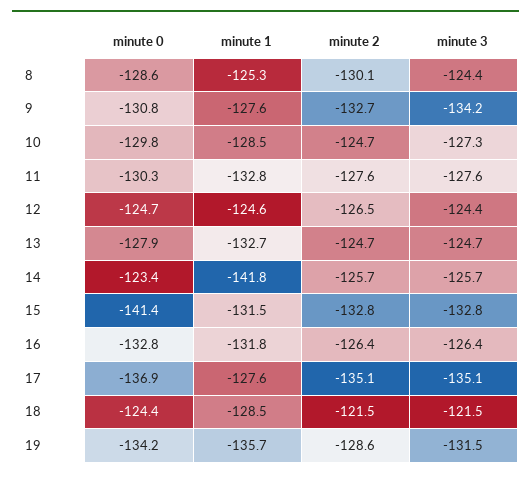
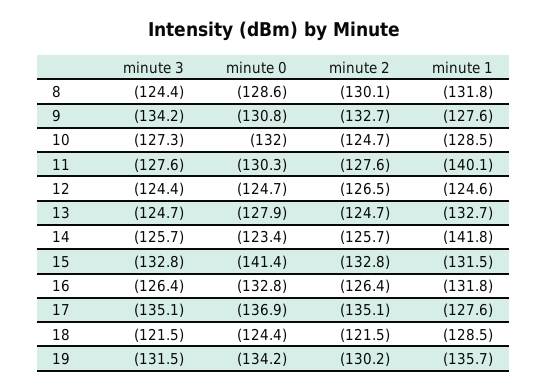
  {
    "minute 0": {
      "8": -128.6,
      "9": -130.8,
-     "10": -129.8,
+     "10": -132,
      "11": -130.3,
      "12": -124.7,
      "13": -127.9,
      "14": -123.4,
      "15": -141.4,
      "16": -132.8,
      "17": -136.9,
      "18": -124.4,
      "19": -134.2
    },
    "minute 1": {
-     "8": -125.3,
+     "8": -131.8,
      "9": -127.6,
      "10": -128.5,
-     "11": -132.8,
+     "11": -140.1,
      "12": -124.6,
      "13": -132.7,
      "14": -141.8,
      "15": -131.5,
      "16": -131.8,
      "17": -127.6,
      "18": -128.5,
      "19": -135.7
    },
    "minute 2": {
      "8": -130.1,
      "9": -132.7,
      "10": -124.7,
      "11": -127.6,
      "12": -126.5,
      "13": -124.7,
      "14": -125.7,
      "15": -132.8,
      "16": -126.4,
      "17": -135.1,
      "18": -121.5,
-     "19": -128.6
+     "19": -130.2
    },
    "minute 3": {
      "8": -124.4,
      "9": -134.2,
      "10": -127.3,
      "11": -127.6,
      "12": -124.4,
      "13": -124.7,
      "14": -125.7,
      "15": -132.8,
      "16": -126.4,
      "17": -135.1,
      "18": -121.5,
      "19": -131.5
    }
  }

